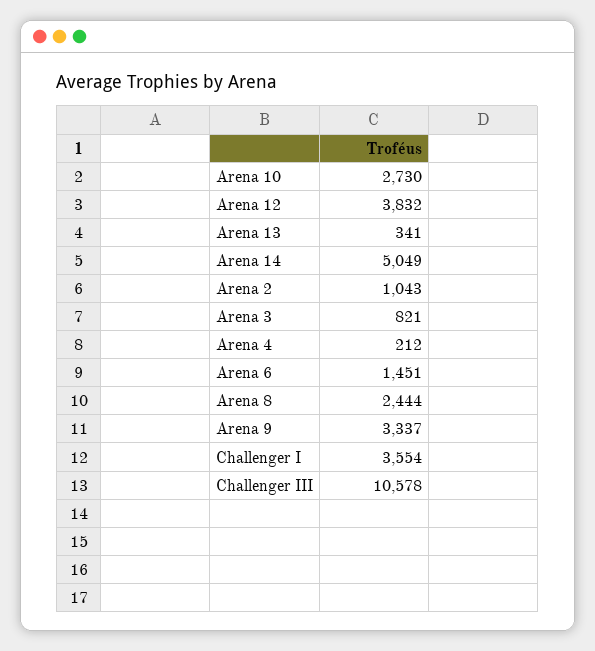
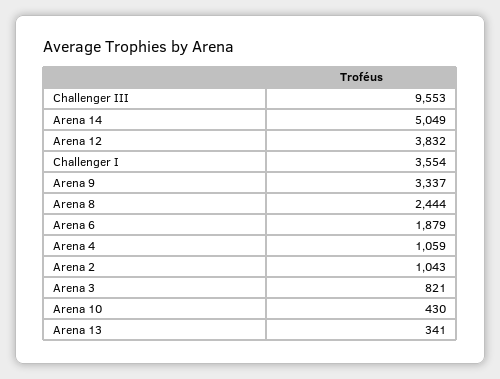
  {
-   "Arena 10": 2730,
+   "Arena 10": 430,
    "Arena 12": 3832,
    "Arena 13": 341,
    "Arena 14": 5049,
    "Arena 2": 1043,
    "Arena 3": 821,
-   "Arena 4": 212,
+   "Arena 4": 1059,
-   "Arena 6": 1451,
+   "Arena 6": 1879,
    "Arena 8": 2444,
    "Arena 9": 3337,
    "Challenger I": 3554,
-   "Challenger III": 10578
+   "Challenger III": 9553
  }

